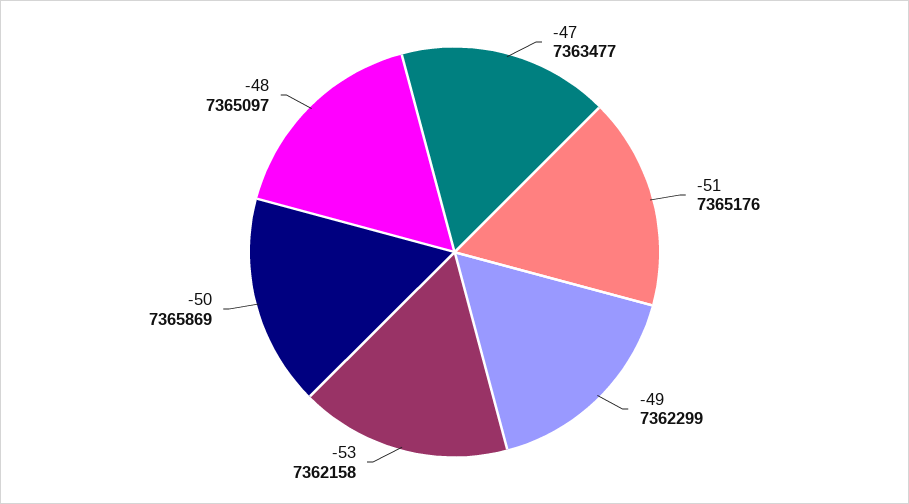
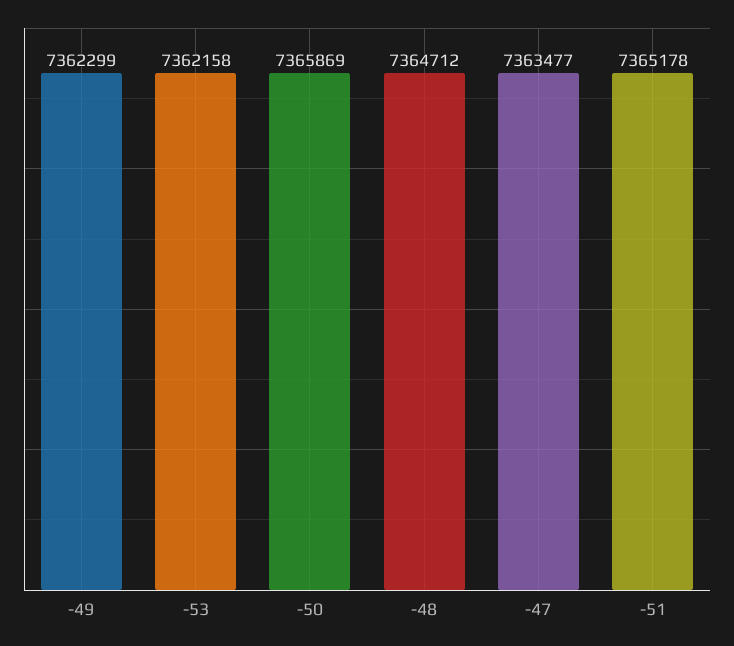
  {
    "-47": 7363477,
-   "-51": 7365176,
+   "-51": 7365178,
    "-49": 7362299,
    "-53": 7362158,
    "-50": 7365869,
-   "-48": 7365097
+   "-48": 7364712
  }

